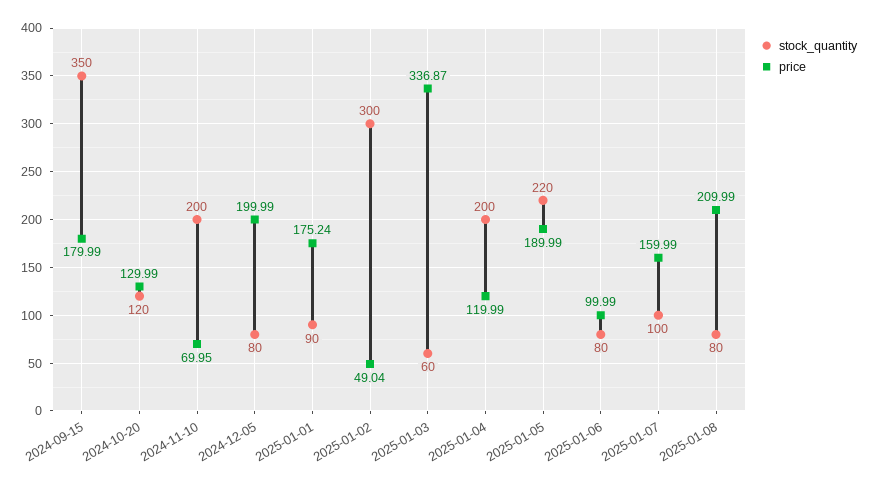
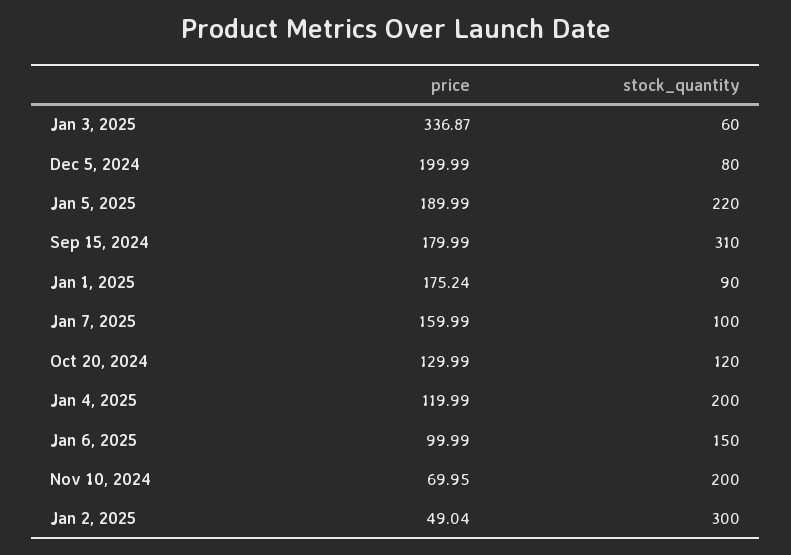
  {
    "stock_quantity": {
-     "2024-09-15": 350,
+     "2024-09-15": 310,
      "2024-10-20": 120,
      "2024-11-10": 200,
      "2024-12-05": 80,
      "2025-01-01": 90,
      "2025-01-02": 300,
      "2025-01-03": 60,
      "2025-01-04": 200,
      "2025-01-05": 220,
-     "2025-01-06": 80,
+     "2025-01-06": 150,
-     "2025-01-07": 100,
+     "2025-01-07": 100
-     "2025-01-08": 80
    },
    "price": {
      "2024-09-15": 179.99,
      "2024-10-20": 129.99,
      "2024-11-10": 69.95,
      "2024-12-05": 199.99,
      "2025-01-01": 175.24,
      "2025-01-02": 49.04,
      "2025-01-03": 336.87,
      "2025-01-04": 119.99,
      "2025-01-05": 189.99,
      "2025-01-06": 99.99,
-     "2025-01-07": 159.99,
+     "2025-01-07": 159.99
-     "2025-01-08": 209.99
    }
  }

